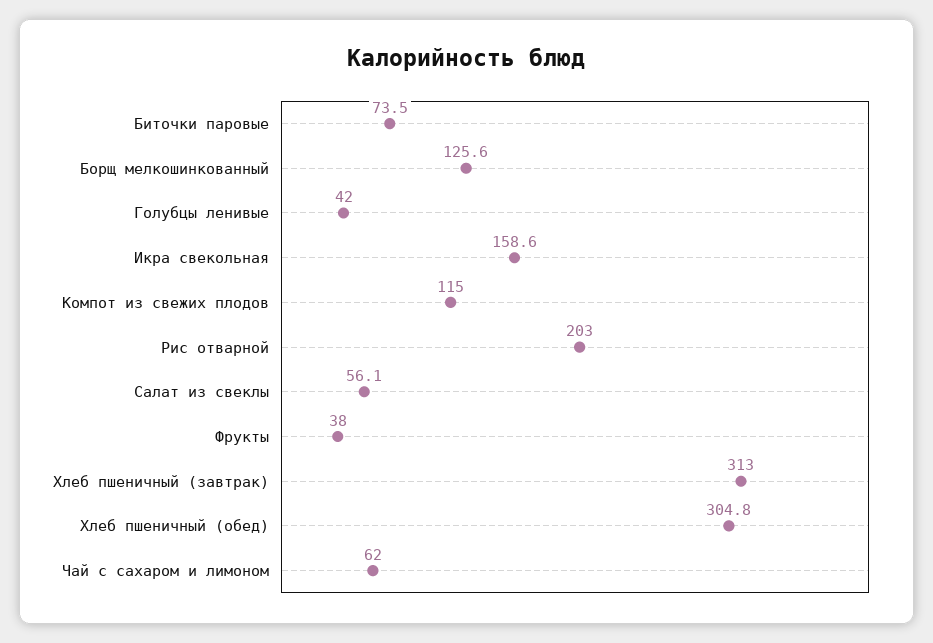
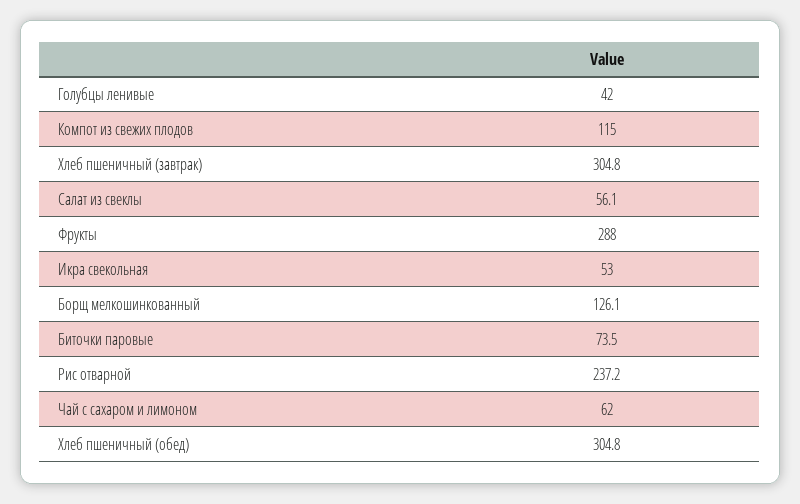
  {
    "Биточки паровые": 73.5,
-   "Борщ мелкошинкованный": 125.6,
+   "Борщ мелкошинкованный": 126.1,
    "Голубцы ленивые": 42,
-   "Икра свекольная": 158.6,
+   "Икра свекольная": 53,
    "Компот из свежих плодов": 115,
-   "Рис отварной": 203,
+   "Рис отварной": 237.2,
    "Салат из свеклы": 56.1,
-   "Фрукты": 38,
+   "Фрукты": 288,
-   "Хлеб пшеничный (завтрак)": 313,
+   "Хлеб пшеничный (завтрак)": 304.8,
    "Хлеб пшеничный (обед)": 304.8,
    "Чай с сахаром и лимоном": 62
  }

